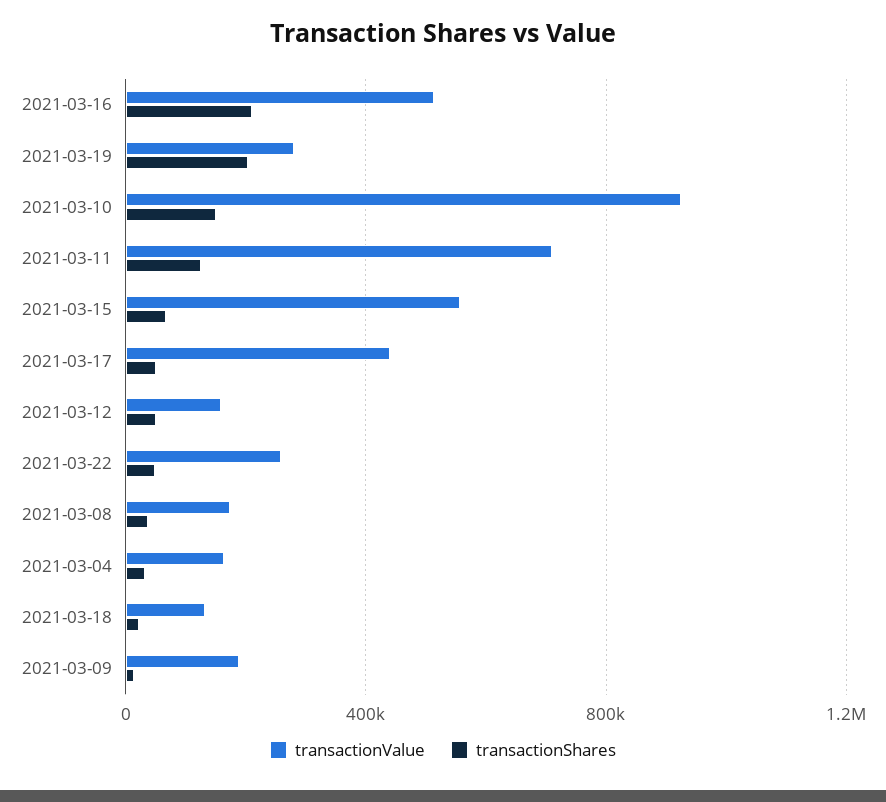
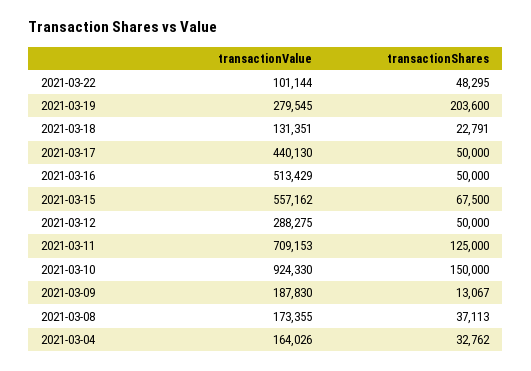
  {
    "transactionValue": {
      "2021-03-16": 513429,
      "2021-03-19": 279545,
      "2021-03-10": 924330,
      "2021-03-11": 709153,
      "2021-03-15": 557162,
      "2021-03-17": 440130,
-     "2021-03-12": 150000,
+     "2021-03-12": 288275,
-     "2021-03-22": 250000,
+     "2021-03-22": 101144,
      "2021-03-08": 173355,
      "2021-03-04": 164026,
      "2021-03-18": 131351,
      "2021-03-09": 187830
    },
    "transactionShares": {
-     "2021-03-16": 200000,
+     "2021-03-16": 50000,
      "2021-03-19": 203600,
      "2021-03-10": 150000,
      "2021-03-11": 125000,
      "2021-03-15": 67500,
      "2021-03-17": 50000,
      "2021-03-12": 50000,
      "2021-03-22": 48295,
      "2021-03-08": 37113,
      "2021-03-04": 32762,
      "2021-03-18": 22791,
      "2021-03-09": 13067
    }
  }

